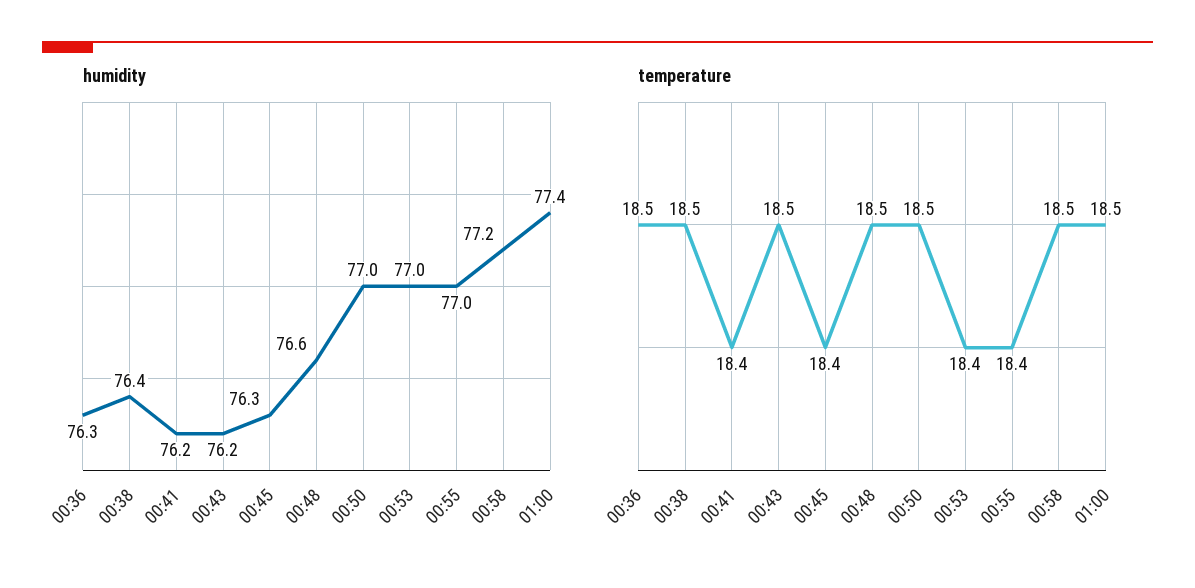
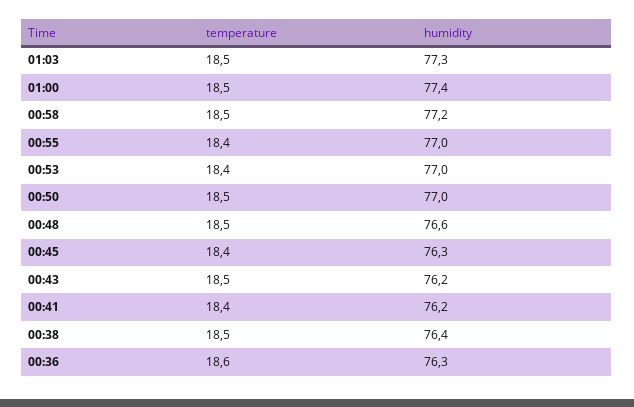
  {
    "humidity": {
      "00:36": 76.3,
      "00:38": 76.4,
      "00:41": 76.2,
      "00:43": 76.2,
      "00:45": 76.3,
      "00:48": 76.6,
      "00:50": 77,
      "00:53": 77,
      "00:55": 77,
      "00:58": 77.2,
-     "01:00": 77.4
+     "01:00": 77.4,
+     "01:03": 77.3
    },
    "temperature": {
-     "00:36": 18.5,
+     "00:36": 18.6,
      "00:38": 18.5,
      "00:41": 18.4,
      "00:43": 18.5,
      "00:45": 18.4,
      "00:48": 18.5,
      "00:50": 18.5,
      "00:53": 18.4,
      "00:55": 18.4,
      "00:58": 18.5,
-     "01:00": 18.5
+     "01:00": 18.5,
+     "01:03": 18.5
    }
  }

